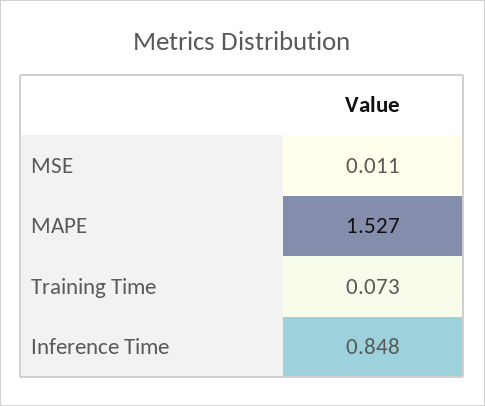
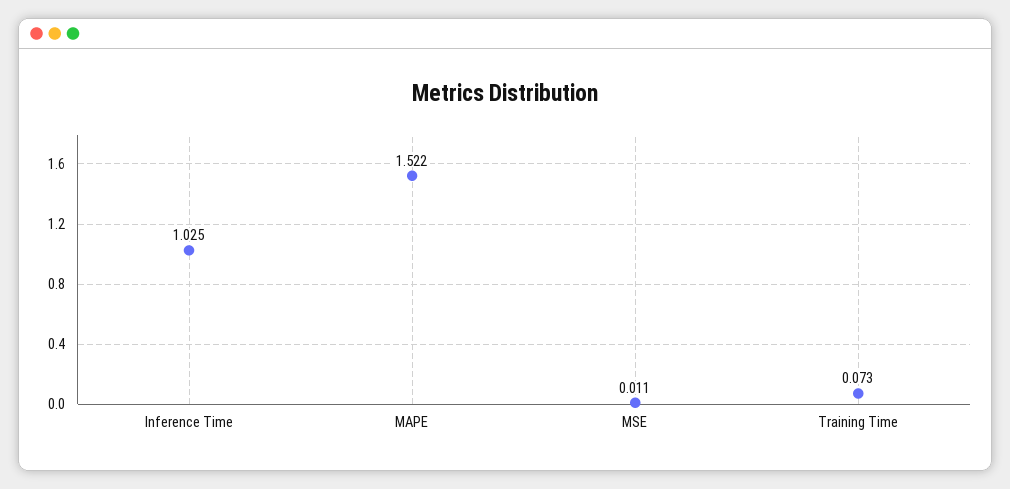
  {
    "MSE": 0.011,
-   "MAPE": 1.527,
+   "MAPE": 1.522,
    "Training Time": 0.073,
-   "Inference Time": 0.848
+   "Inference Time": 1.025
  }

